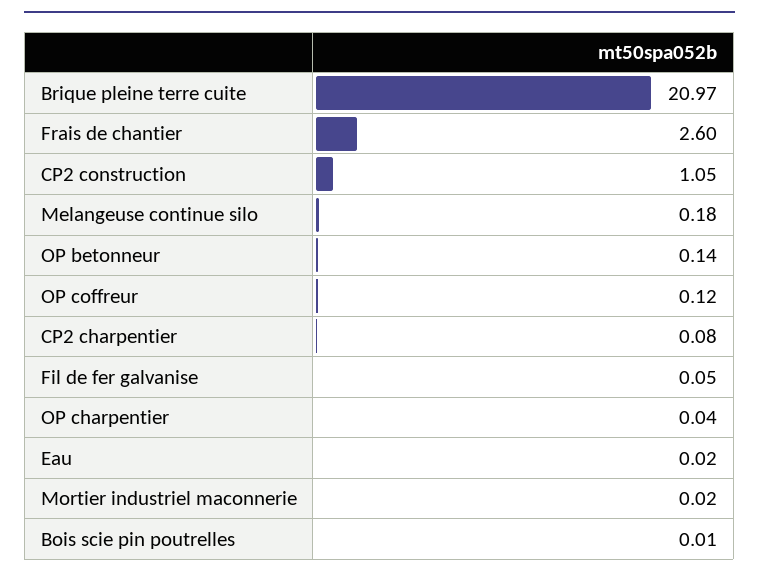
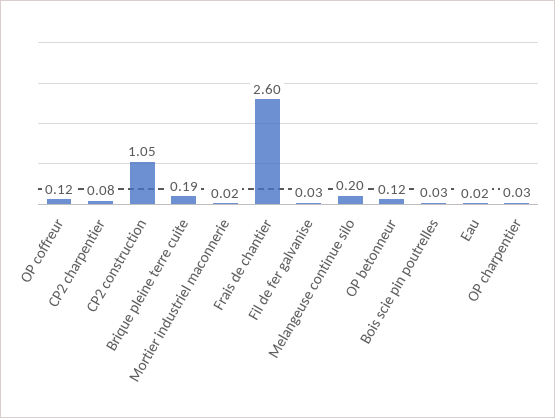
  {
-   "Brique pleine terre cuite": 20.97,
+   "Brique pleine terre cuite": 0.19,
    "Frais de chantier": 2.6,
    "CP2 construction": 1.05,
-   "Melangeuse continue silo": 0.18,
+   "Melangeuse continue silo": 0.2,
-   "OP betonneur": 0.14,
+   "OP betonneur": 0.12,
    "OP coffreur": 0.12,
    "CP2 charpentier": 0.08,
-   "Fil de fer galvanise": 0.05,
+   "Fil de fer galvanise": 0.03,
-   "OP charpentier": 0.04,
+   "OP charpentier": 0.03,
    "Eau": 0.02,
    "Mortier industriel maconnerie": 0.02,
-   "Bois scie pin poutrelles": 0.01
+   "Bois scie pin poutrelles": 0.03
  }

